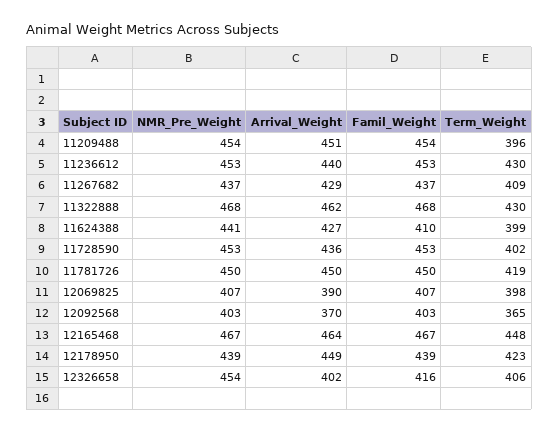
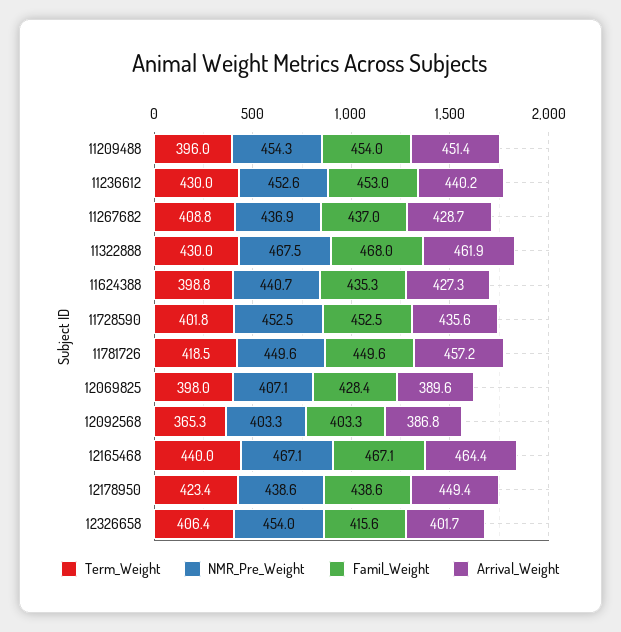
  {
    "NMR_Pre_Weight": {
      "11209488": 454.3,
      "11236612": 452.6,
      "11267682": 436.9,
      "11322888": 467.5,
      "11624388": 440.7,
      "11728590": 452.5,
      "11781726": 449.6,
      "12069825": 407.1,
      "12092568": 403.3,
      "12165468": 467.1,
      "12178950": 438.6,
      "12326658": 454
    },
    "Arrival_Weight": {
      "11209488": 451.4,
      "11236612": 440.2,
      "11267682": 428.7,
      "11322888": 461.9,
      "11624388": 427.3,
      "11728590": 435.6,
-     "11781726": 450,
+     "11781726": 457.2,
      "12069825": 389.6,
-     "12092568": 370,
+     "12092568": 386.8,
      "12165468": 464.4,
      "12178950": 449.4,
      "12326658": 401.7
    },
    "Famil_Weight": {
      "11209488": 454,
      "11236612": 453,
      "11267682": 437,
      "11322888": 468,
-     "11624388": 410,
+     "11624388": 435.3,
      "11728590": 452.5,
      "11781726": 449.6,
-     "12069825": 407,
+     "12069825": 428.4,
      "12092568": 403.3,
      "12165468": 467.1,
      "12178950": 438.6,
      "12326658": 415.6
    },
    "Term_Weight": {
      "11209488": 396,
      "11236612": 430,
      "11267682": 408.8,
      "11322888": 430,
      "11624388": 398.8,
      "11728590": 401.8,
      "11781726": 418.5,
      "12069825": 398,
      "12092568": 365.3,
-     "12165468": 448,
+     "12165468": 440,
      "12178950": 423.4,
      "12326658": 406.4
    }
  }

